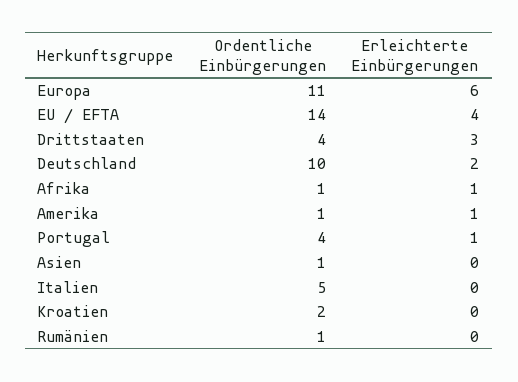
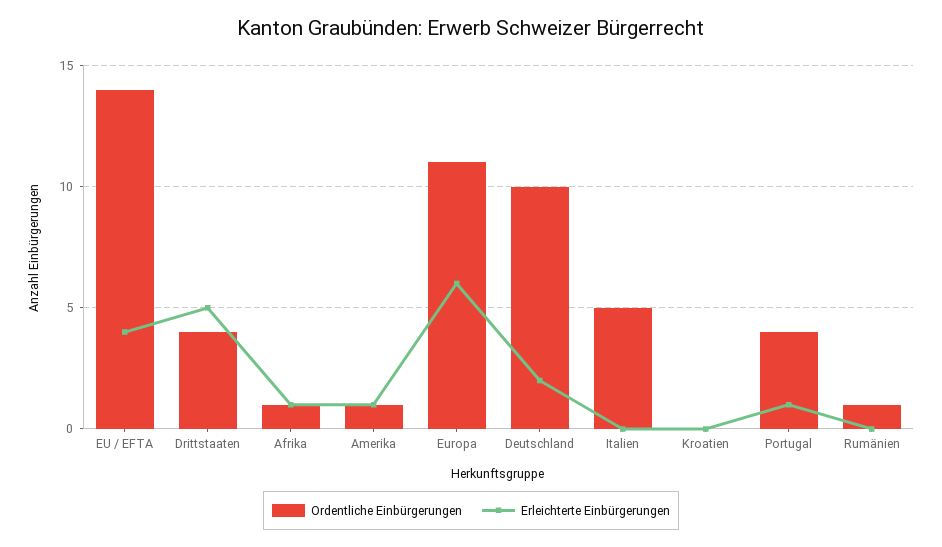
  {
    "Ordentliche Einbürgerungen": {
      "Europa": 11,
      "EU / EFTA": 14,
      "Drittstaaten": 4,
      "Deutschland": 10,
      "Afrika": 1,
      "Amerika": 1,
      "Portugal": 4,
-     "Asien": 1,
      "Italien": 5,
-     "Kroatien": 2,
+     "Kroatien": 0,
      "Rumänien": 1
    },
    "Erleichterte Einbürgerungen": {
      "Europa": 6,
      "EU / EFTA": 4,
-     "Drittstaaten": 3,
+     "Drittstaaten": 5,
      "Deutschland": 2,
      "Afrika": 1,
      "Amerika": 1,
      "Portugal": 1,
-     "Asien": 0,
      "Italien": 0,
      "Kroatien": 0,
      "Rumänien": 0
    }
  }

